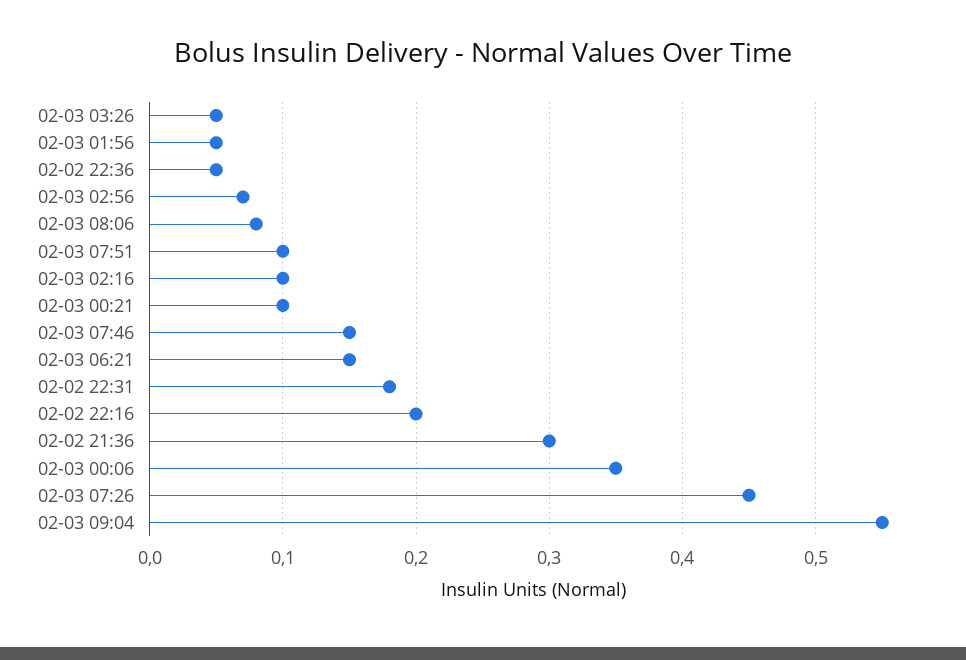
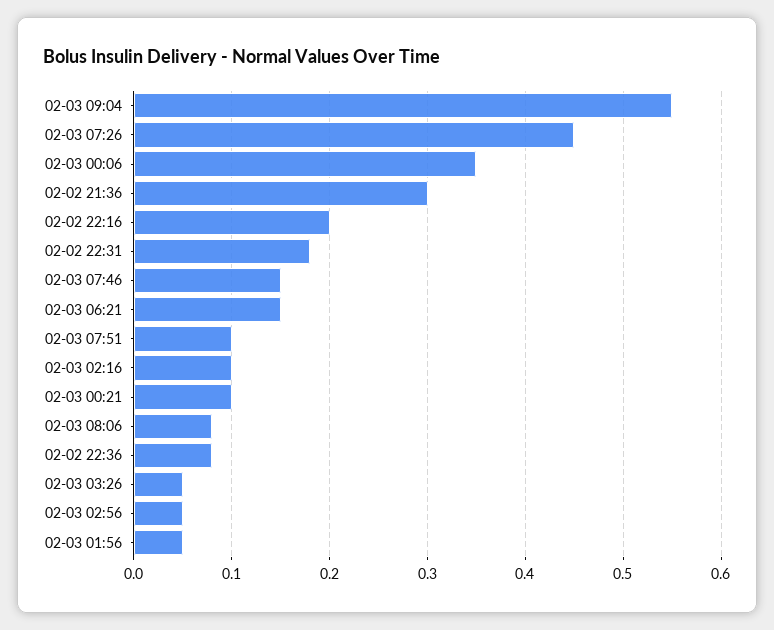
  {
    "02-03 03:26": 0.05,
    "02-03 01:56": 0.05,
-   "02-02 22:36": 0.05,
+   "02-02 22:36": 0.08,
-   "02-03 02:56": 0.07,
+   "02-03 02:56": 0.05,
    "02-03 08:06": 0.08,
    "02-03 07:51": 0.1,
    "02-03 02:16": 0.1,
    "02-03 00:21": 0.1,
    "02-03 07:46": 0.15,
    "02-03 06:21": 0.15,
    "02-02 22:31": 0.18,
    "02-02 22:16": 0.2,
    "02-02 21:36": 0.3,
    "02-03 00:06": 0.35,
    "02-03 07:26": 0.45,
    "02-03 09:04": 0.55
  }

